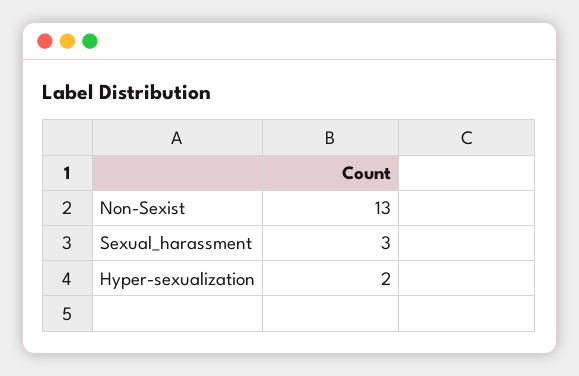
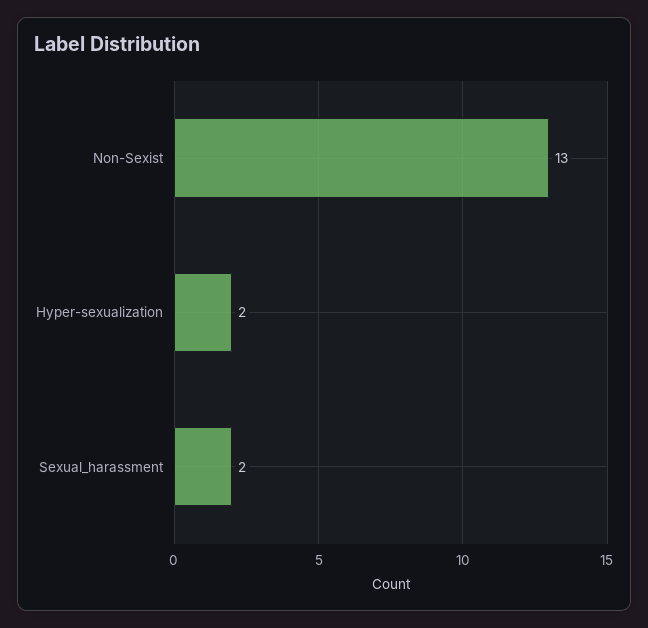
  {
    "Non-Sexist": 13,
-   "Sexual_harassment": 3,
+   "Sexual_harassment": 2,
    "Hyper-sexualization": 2
  }

